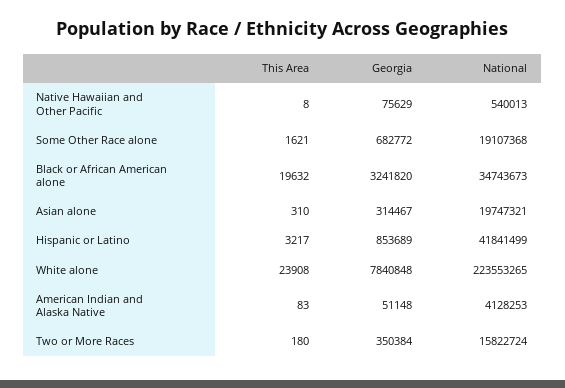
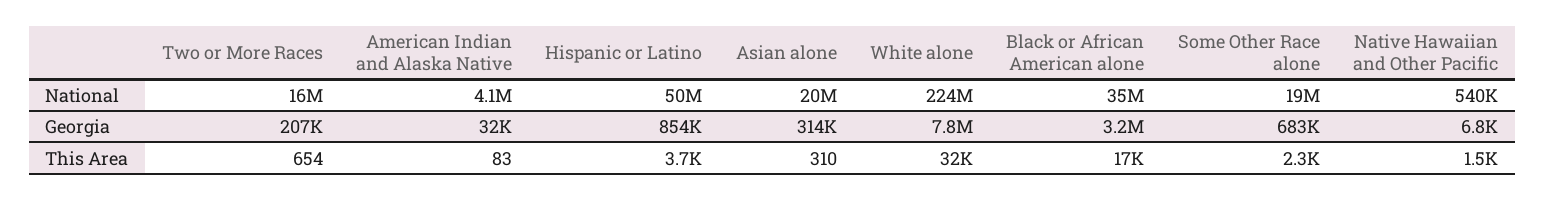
  {
    "This Area": {
-     "Native Hawaiian and Other Pacific": 8,
+     "Native Hawaiian and Other Pacific": 1500,
-     "Some Other Race alone": 1621,
+     "Some Other Race alone": 2300,
-     "Black or African American alone": 19632,
+     "Black or African American alone": 17000,
      "Asian alone": 310,
-     "Hispanic or Latino": 3217,
+     "Hispanic or Latino": 3700,
-     "White alone": 23908,
+     "White alone": 32000,
      "American Indian and Alaska Native": 83,
-     "Two or More Races": 180
+     "Two or More Races": 654
    },
    "Georgia": {
-     "Native Hawaiian and Other Pacific": 75629,
+     "Native Hawaiian and Other Pacific": 6800,
      "Some Other Race alone": 682772,
      "Black or African American alone": 3241820,
      "Asian alone": 314467,
      "Hispanic or Latino": 853689,
      "White alone": 7840848,
-     "American Indian and Alaska Native": 51148,
+     "American Indian and Alaska Native": 32000,
-     "Two or More Races": 350384
+     "Two or More Races": 207000
    },
    "National": {
      "Native Hawaiian and Other Pacific": 540013,
      "Some Other Race alone": 19107368,
      "Black or African American alone": 34743673,
      "Asian alone": 19747321,
-     "Hispanic or Latino": 41841499,
+     "Hispanic or Latino": 50000000,
      "White alone": 223553265,
      "American Indian and Alaska Native": 4128253,
      "Two or More Races": 15822724
    }
  }

